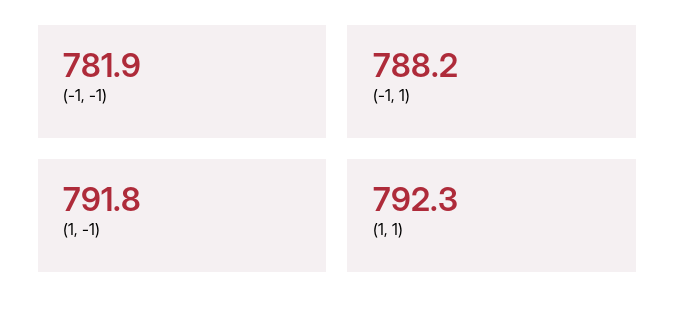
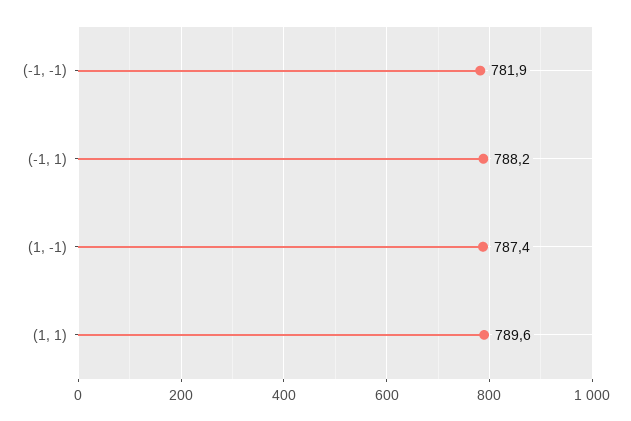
  {
    "(-1, -1)": 781.9,
    "(-1, 1)": 788.2,
-   "(1, -1)": 791.8,
+   "(1, -1)": 787.4,
-   "(1, 1)": 792.3
+   "(1, 1)": 789.6
  }

